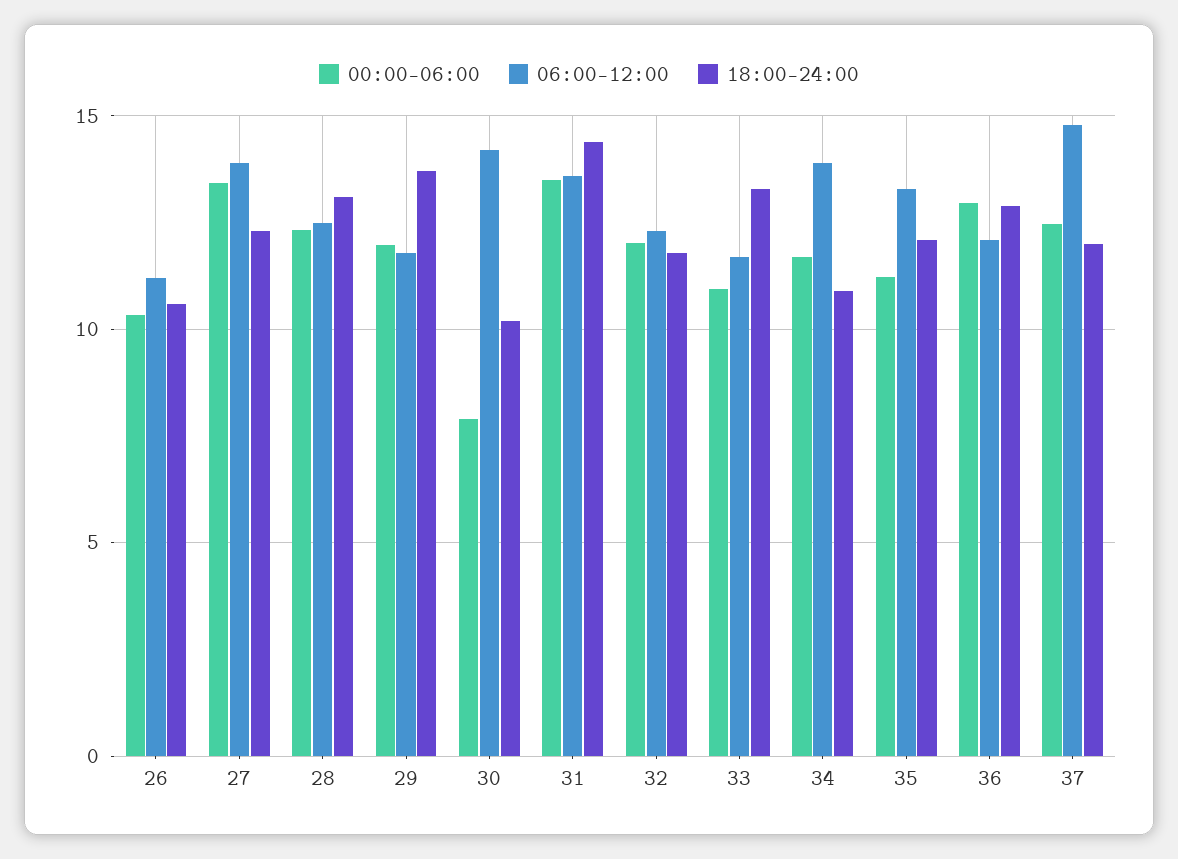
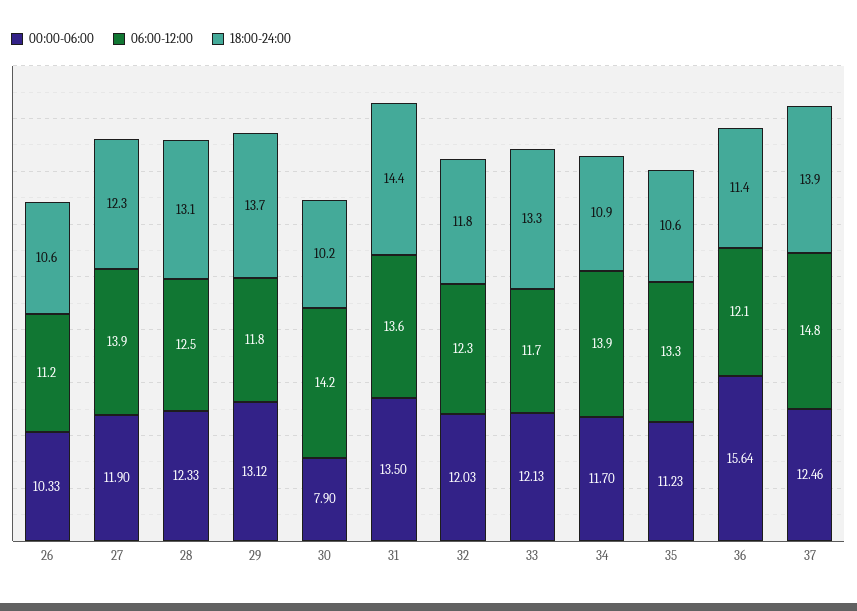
  {
    "00:00-06:00": {
      "26": 10.33,
-     "27": 13.5,
+     "27": 11.9,
      "28": 12.33,
-     "29": 12,
+     "29": 13.12,
      "30": 7.9,
      "31": 13.5,
      "32": 12.03,
-     "33": 11,
+     "33": 12.13,
      "34": 11.7,
      "35": 11.23,
-     "36": 13,
+     "36": 15.64,
      "37": 12.46
    },
    "06:00-12:00": {
      "26": 11.2,
      "27": 13.9,
      "28": 12.5,
      "29": 11.8,
      "30": 14.2,
      "31": 13.6,
      "32": 12.3,
      "33": 11.7,
      "34": 13.9,
      "35": 13.3,
      "36": 12.1,
      "37": 14.8
    },
    "18:00-24:00": {
      "26": 10.6,
      "27": 12.3,
      "28": 13.1,
      "29": 13.7,
      "30": 10.2,
      "31": 14.4,
      "32": 11.8,
      "33": 13.3,
      "34": 10.9,
-     "35": 12,
+     "35": 10.6,
-     "36": 13,
+     "36": 11.4,
-     "37": 12
+     "37": 13.9
    }
  }

